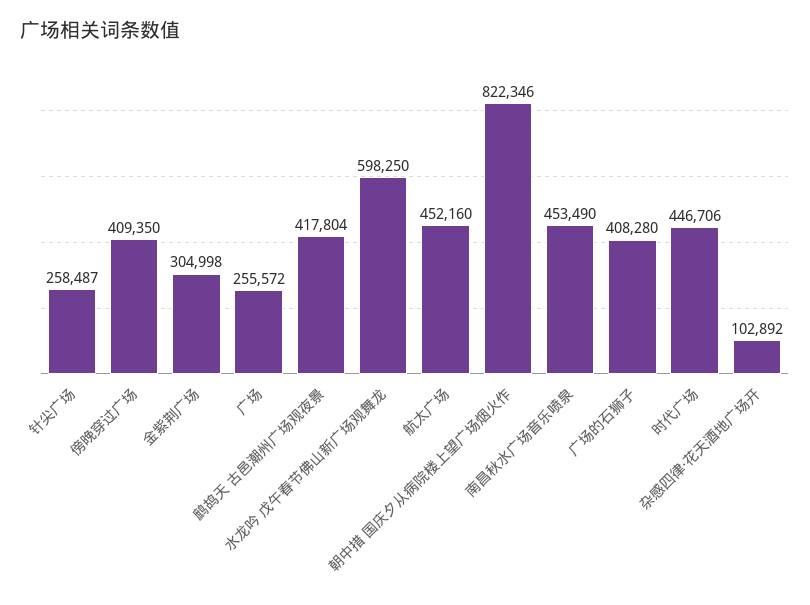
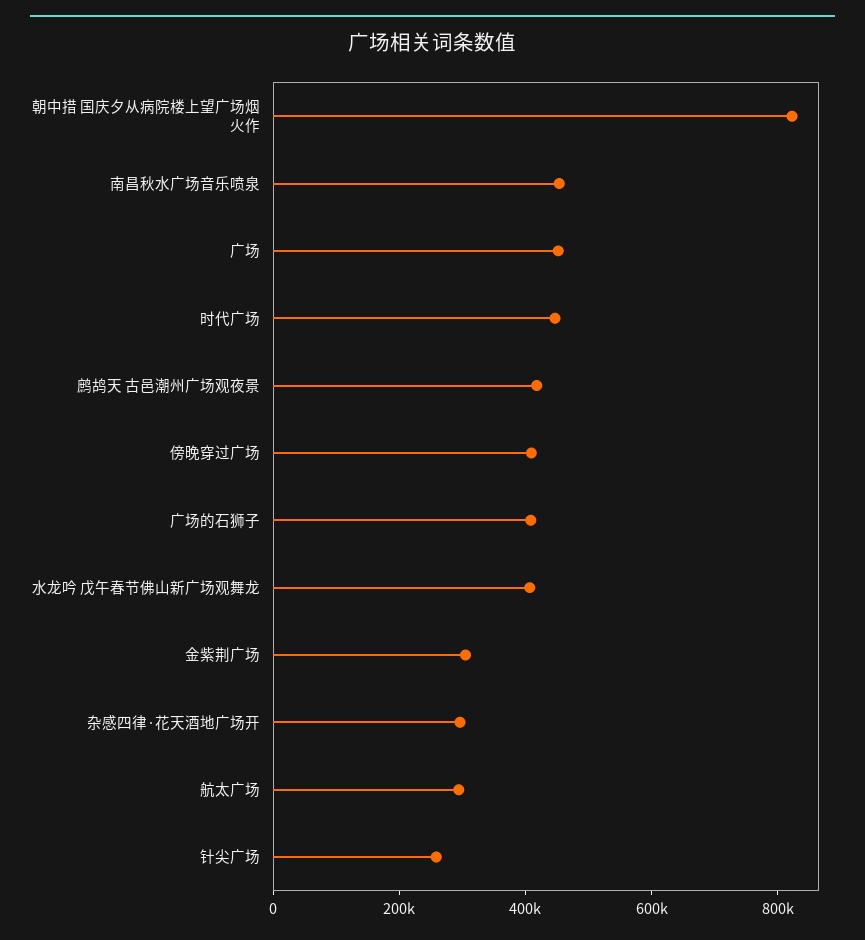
  {
    "针尖广场": 258487,
    "傍晚穿过广场": 409350,
    "金紫荆广场": 304998,
-   "广场": 255572,
+   "广场": 450000,
    "鹧鸪天 古邑潮州广场观夜景": 417804,
-   "水龙吟 戊午春节佛山新广场观舞龙": 598250,
+   "水龙吟 戊午春节佛山新广场观舞龙": 400000,
-   "航太广场": 452160,
+   "航太广场": 300000,
    "朝中措 国庆夕从病院楼上望广场烟火作": 822346,
    "南昌秋水广场音乐喷泉": 453490,
    "广场的石狮子": 408280,
    "时代广场": 446706,
-   "杂感四律·花天酒地广场开": 102892
+   "杂感四律·花天酒地广场开": 300000
  }

